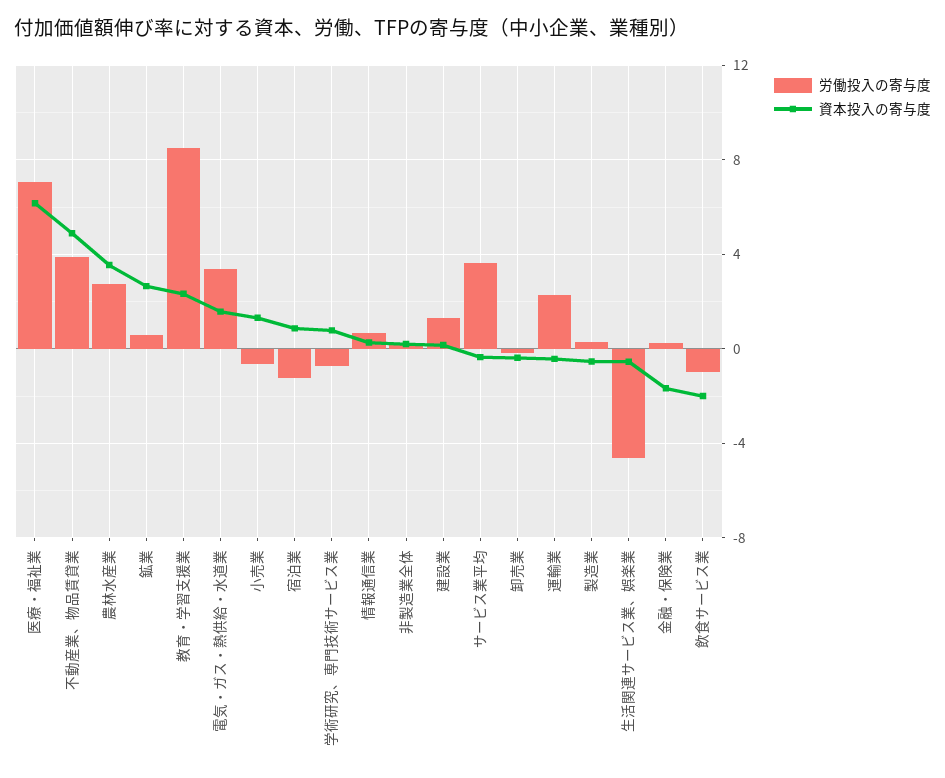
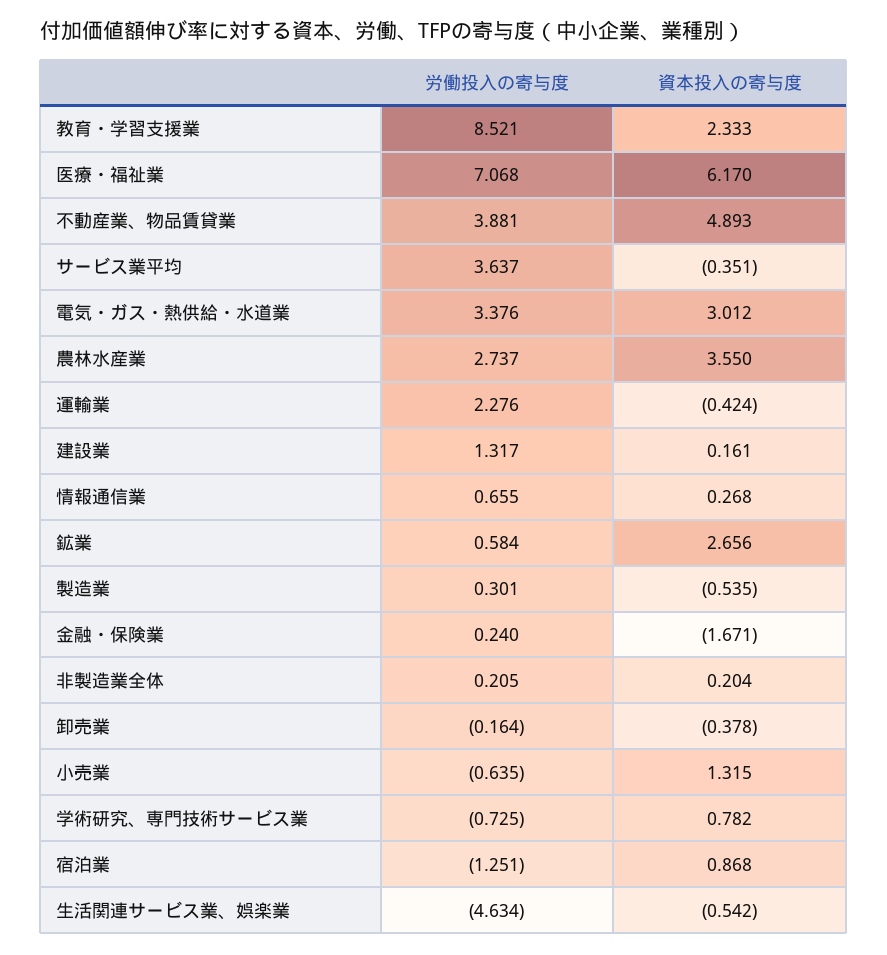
  {
    "労働投入の寄与度": {
      "医療・福祉業": 7.068,
      "不動産業、物品賃貸業": 3.881,
      "農林水産業": 2.737,
      "鉱業": 0.584,
      "教育・学習支援業": 8.521,
      "電気・ガス・熱供給・水道業": 3.376,
      "小売業": -0.635,
      "宿泊業": -1.251,
      "学術研究、専門技術サービス業": -0.725,
      "情報通信業": 0.655,
      "非製造業全体": 0.205,
      "建設業": 1.317,
      "サービス業平均": 3.637,
      "卸売業": -0.164,
      "運輸業": 2.276,
      "製造業": 0.301,
      "生活関連サービス業、娯楽業": -4.634,
-     "金融・保険業": 0.24,
+     "金融・保険業": 0.24
-     "飲食サービス業": -1
    },
    "資本投入の寄与度": {
      "医療・福祉業": 6.17,
      "不動産業、物品賃貸業": 4.893,
      "農林水産業": 3.55,
      "鉱業": 2.656,
      "教育・学習支援業": 2.333,
-     "電気・ガス・熱供給・水道業": 1.5,
+     "電気・ガス・熱供給・水道業": 3.012,
      "小売業": 1.315,
      "宿泊業": 0.868,
      "学術研究、専門技術サービス業": 0.782,
      "情報通信業": 0.268,
      "非製造業全体": 0.204,
      "建設業": 0.161,
      "サービス業平均": -0.351,
      "卸売業": -0.378,
      "運輸業": -0.424,
      "製造業": -0.535,
      "生活関連サービス業、娯楽業": -0.542,
-     "金融・保険業": -1.671,
+     "金融・保険業": -1.671
-     "飲食サービス業": -2
    }
  }

